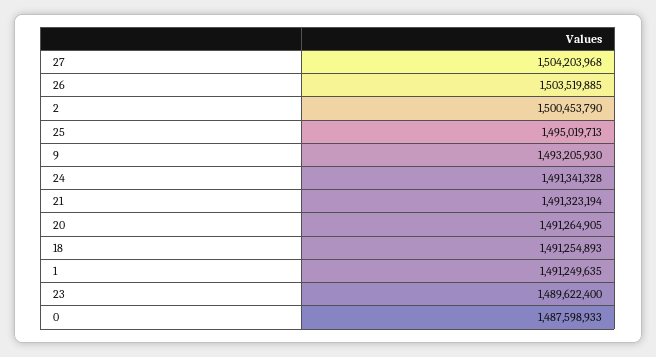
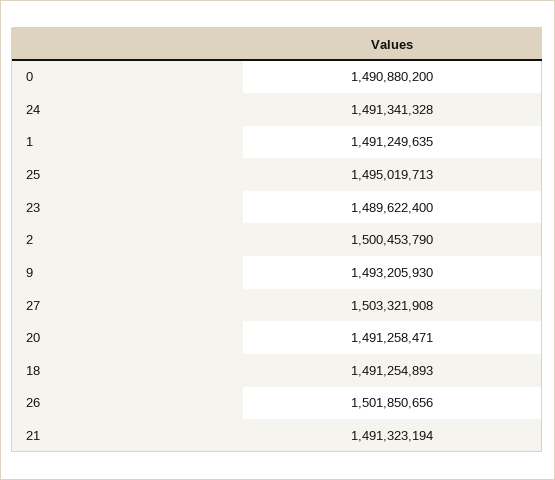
  {
-   "27": 1504203968,
+   "27": 1503321908,
-   "26": 1503519885,
+   "26": 1501850656,
    "2": 1500453790,
    "25": 1495019713,
    "9": 1493205930,
    "24": 1491341328,
    "21": 1491323194,
-   "20": 1491264905,
+   "20": 1491258471,
    "18": 1491254893,
    "1": 1491249635,
    "23": 1489622400,
-   "0": 1487598933
+   "0": 1490880200
  }

